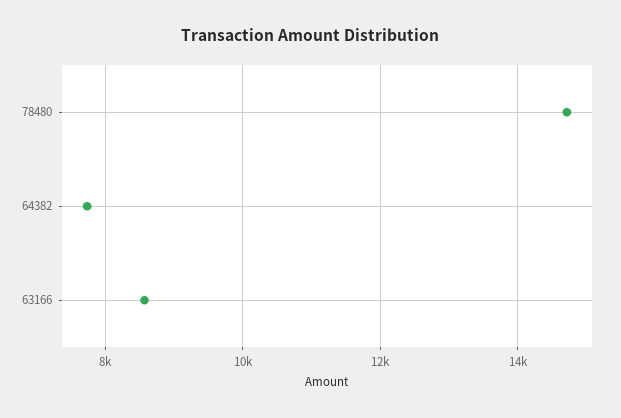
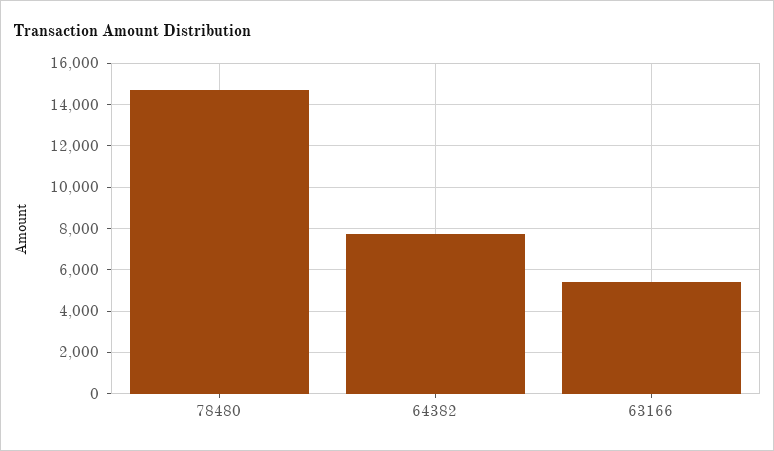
  {
    "78480": 14800,
    "64382": 7800,
-   "63166": 8600
+   "63166": 5500
  }

